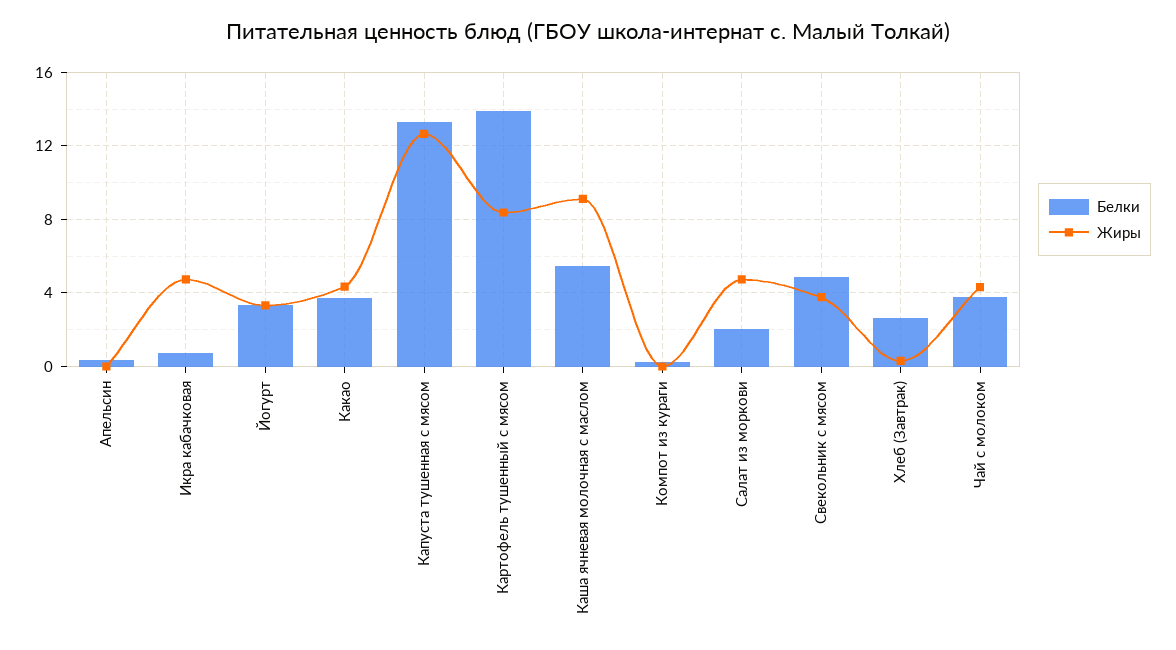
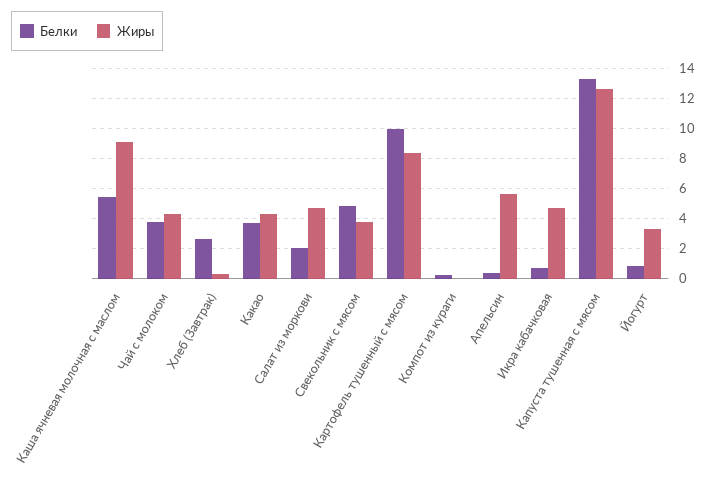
  {
    "Белки": {
      "Апельсин": 0.5,
      "Икра кабачковая": 0.5,
-     "Йогурт": 3.5,
+     "Йогурт": 1,
      "Какао": 4,
      "Капуста тушенная с мясом": 13.5,
-     "Картофель тушенный с мясом": 14,
+     "Картофель тушенный с мясом": 10,
      "Каша ячневая молочная с маслом": 5.5,
      "Компот из кураги": 0,
      "Салат из моркови": 2,
      "Свекольник с мясом": 5,
      "Хлеб (Завтрак)": 2.5,
      "Чай с молоком": 4
    },
    "Жиры": {
-     "Апельсин": 0,
+     "Апельсин": 5.5,
      "Икра кабачковая": 4.5,
      "Йогурт": 3.5,
      "Какао": 4.5,
      "Капуста тушенная с мясом": 12.5,
      "Картофель тушенный с мясом": 8.5,
      "Каша ячневая молочная с маслом": 9,
      "Компот из кураги": 0,
      "Салат из моркови": 4.5,
      "Свекольник с мясом": 4,
      "Хлеб (Завтрак)": 0.5,
      "Чай с молоком": 4.5
    }
  }

